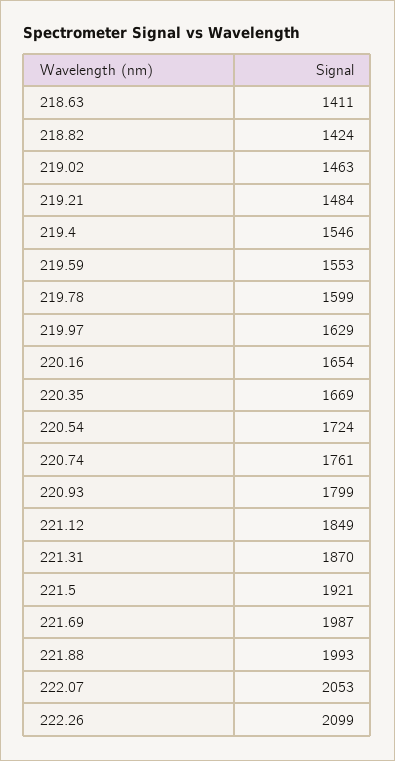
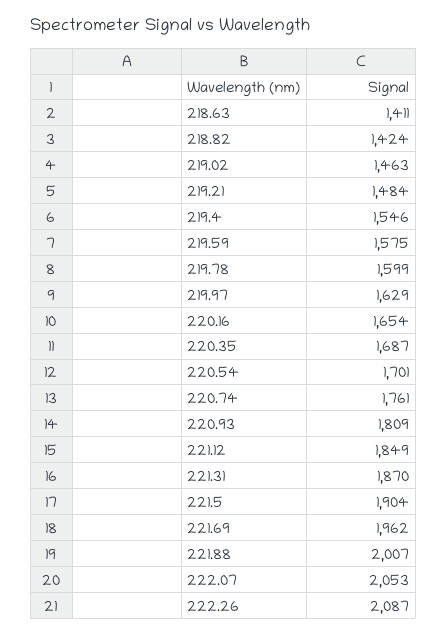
  {
    "218.63": 1411,
    "218.82": 1424,
    "219.02": 1463,
    "219.21": 1484,
    "219.4": 1546,
-   "219.59": 1553,
+   "219.59": 1575,
    "219.78": 1599,
    "219.97": 1629,
    "220.16": 1654,
-   "220.35": 1669,
+   "220.35": 1687,
-   "220.54": 1724,
+   "220.54": 1701,
    "220.74": 1761,
-   "220.93": 1799,
+   "220.93": 1809,
    "221.12": 1849,
    "221.31": 1870,
-   "221.5": 1921,
+   "221.5": 1904,
-   "221.69": 1987,
+   "221.69": 1962,
-   "221.88": 1993,
+   "221.88": 2007,
    "222.07": 2053,
-   "222.26": 2099
+   "222.26": 2087
  }

